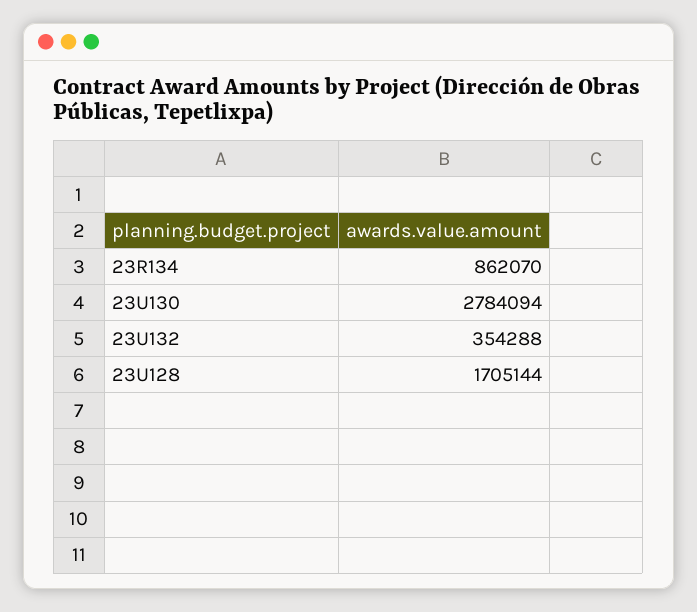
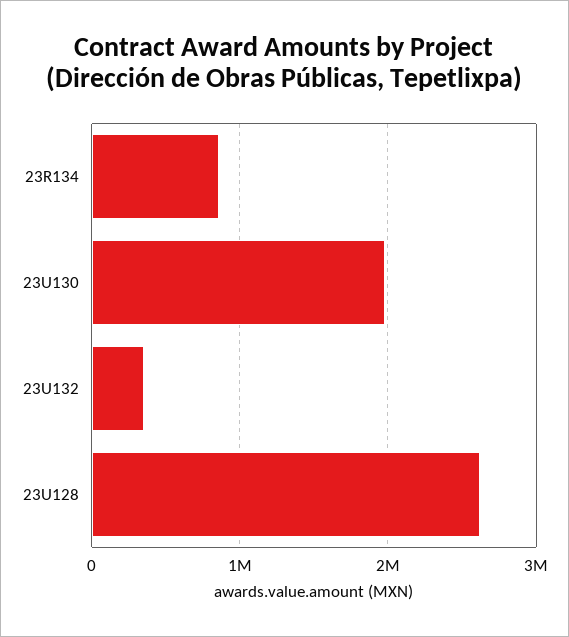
  {
    "23R134": 862070,
-   "23U130": 2784094,
+   "23U130": 2000000,
    "23U132": 354288,
-   "23U128": 1705144
+   "23U128": 2600000
  }

